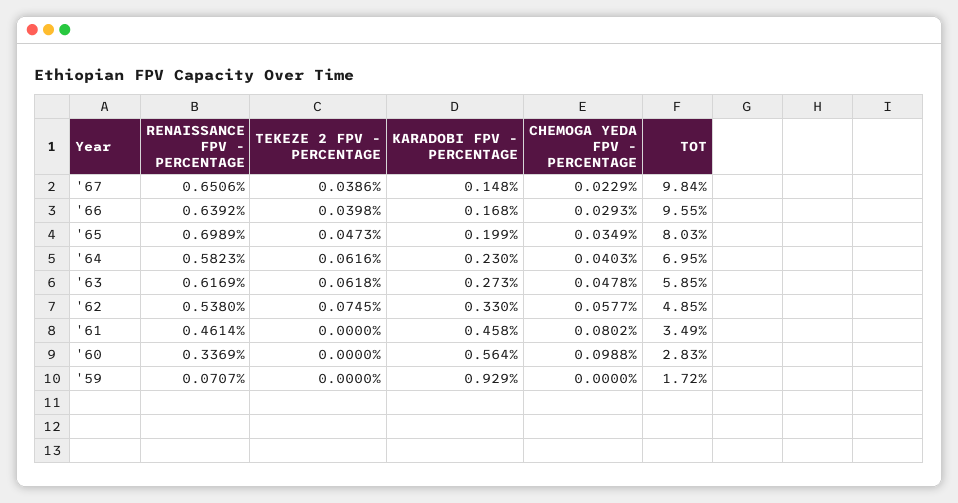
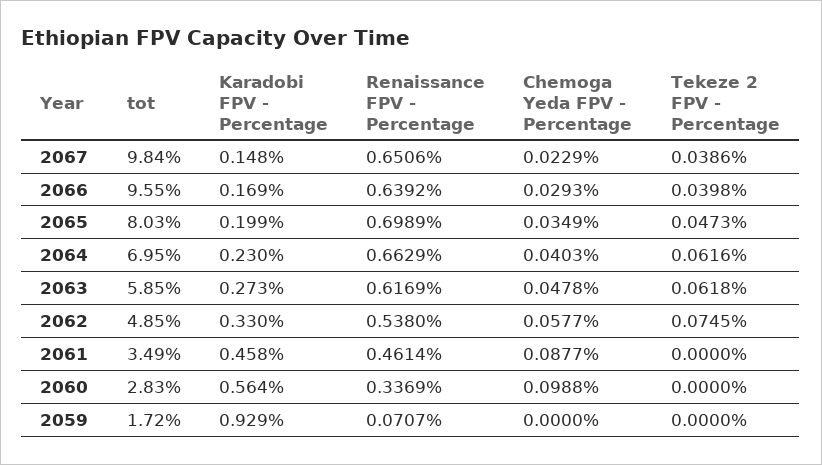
  {
    "RENAISSANCE FPV - PERCENTAGE": {
      "'67": 0.6506,
      "'66": 0.6392,
      "'65": 0.6989,
-     "'64": 0.5823,
+     "'64": 0.6629,
      "'63": 0.6169,
      "'62": 0.538,
      "'61": 0.4614,
      "'60": 0.3369,
      "'59": 0.0707
    },
    "TEKEZE 2 FPV - PERCENTAGE": {
      "'67": 0.0386,
      "'66": 0.0398,
      "'65": 0.0473,
      "'64": 0.0616,
      "'63": 0.0618,
      "'62": 0.0745,
      "'61": 0,
      "'60": 0,
      "'59": 0
    },
    "KARADOBI FPV - PERCENTAGE": {
      "'67": 0.148,
-     "'66": 0.168,
+     "'66": 0.169,
      "'65": 0.199,
      "'64": 0.23,
      "'63": 0.273,
      "'62": 0.33,
      "'61": 0.458,
      "'60": 0.564,
      "'59": 0.929
    },
    "CHEMOGA YEDA FPV - PERCENTAGE": {
      "'67": 0.0229,
      "'66": 0.0293,
      "'65": 0.0349,
      "'64": 0.0403,
      "'63": 0.0478,
      "'62": 0.0577,
-     "'61": 0.0802,
+     "'61": 0.0877,
      "'60": 0.0988,
      "'59": 0
    },
    "TOT": {
      "'67": 9.84,
      "'66": 9.55,
      "'65": 8.03,
      "'64": 6.95,
      "'63": 5.85,
      "'62": 4.85,
      "'61": 3.49,
      "'60": 2.83,
      "'59": 1.72
    }
  }

